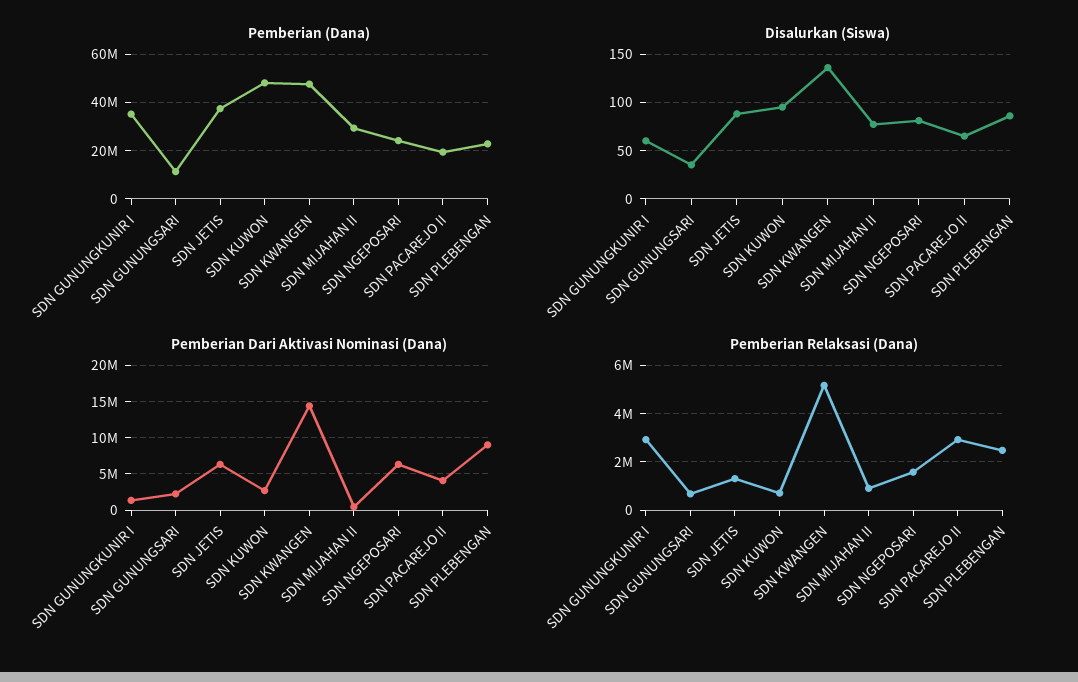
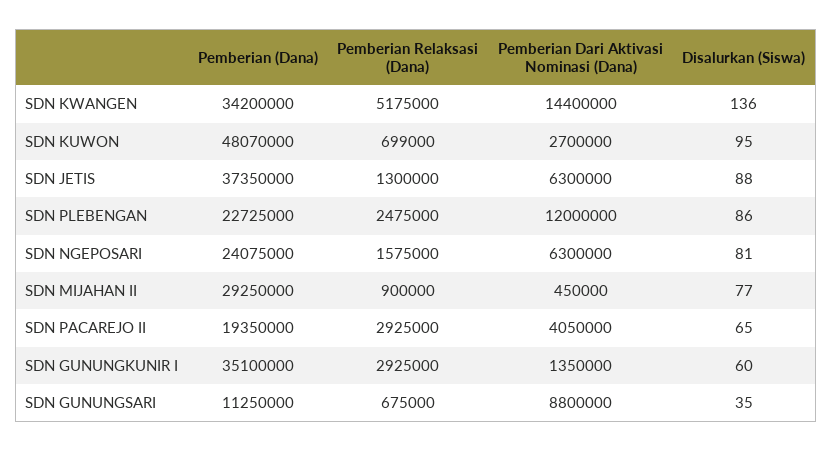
  {
    "Pemberian (Dana)": {
      "SDN GUNUNGKUNIR I": 35100000,
      "SDN GUNUNGSARI": 11250000,
      "SDN JETIS": 37350000,
      "SDN KUWON": 48070000,
-     "SDN KWANGEN": 47500000,
+     "SDN KWANGEN": 34200000,
      "SDN MIJAHAN II": 29250000,
      "SDN NGEPOSARI": 24075000,
      "SDN PACAREJO II": 19350000,
      "SDN PLEBENGAN": 22725000
    },
    "Disalurkan (Siswa)": {
      "SDN GUNUNGKUNIR I": 60,
      "SDN GUNUNGSARI": 35,
      "SDN JETIS": 88,
      "SDN KUWON": 95,
      "SDN KWANGEN": 136,
      "SDN MIJAHAN II": 77,
      "SDN NGEPOSARI": 81,
      "SDN PACAREJO II": 65,
      "SDN PLEBENGAN": 86
    },
    "Pemberian Dari Aktivasi Nominasi (Dana)": {
      "SDN GUNUNGKUNIR I": 1350000,
-     "SDN GUNUNGSARI": 2000000,
+     "SDN GUNUNGSARI": 8800000,
      "SDN JETIS": 6300000,
      "SDN KUWON": 2700000,
      "SDN KWANGEN": 14400000,
      "SDN MIJAHAN II": 450000,
      "SDN NGEPOSARI": 6300000,
      "SDN PACAREJO II": 4050000,
-     "SDN PLEBENGAN": 9000000
+     "SDN PLEBENGAN": 12000000
    },
    "Pemberian Relaksasi (Dana)": {
      "SDN GUNUNGKUNIR I": 2925000,
      "SDN GUNUNGSARI": 675000,
      "SDN JETIS": 1300000,
      "SDN KUWON": 699000,
      "SDN KWANGEN": 5175000,
      "SDN MIJAHAN II": 900000,
      "SDN NGEPOSARI": 1575000,
      "SDN PACAREJO II": 2925000,
      "SDN PLEBENGAN": 2475000
    }
  }

